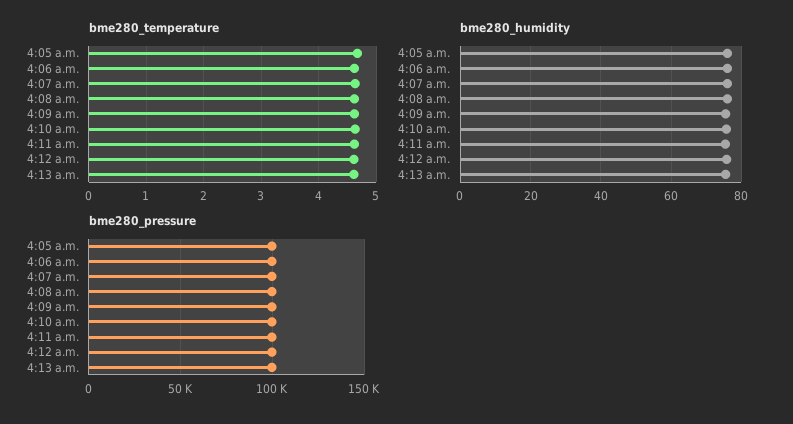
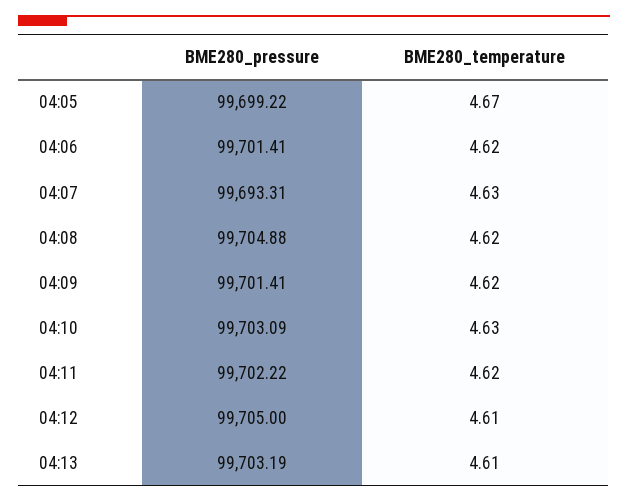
  {
    "bme280_temperature": {
      "4:05 a.m.": 4.67,
      "4:06 a.m.": 4.62,
      "4:07 a.m.": 4.63,
      "4:08 a.m.": 4.62,
      "4:09 a.m.": 4.62,
      "4:10 a.m.": 4.63,
      "4:11 a.m.": 4.62,
      "4:12 a.m.": 4.61,
      "4:13 a.m.": 4.61
    },
-   "bme280_humidity": {
-     "4:05 a.m.": 76,
-     "4:06 a.m.": 76,
-     "4:07 a.m.": 76,
-     "4:08 a.m.": 76,
-     "4:09 a.m.": 76,
-     "4:10 a.m.": 76,
-     "4:11 a.m.": 76,
-     "4:12 a.m.": 76,
-     "4:13 a.m.": 76
-   },
    "bme280_pressure": {
      "4:05 a.m.": 99699.22,
      "4:06 a.m.": 99701.41,
      "4:07 a.m.": 99693.31,
      "4:08 a.m.": 99704.88,
      "4:09 a.m.": 99701.41,
      "4:10 a.m.": 99703.09,
      "4:11 a.m.": 99702.22,
      "4:12 a.m.": 99705,
      "4:13 a.m.": 99703.19
    }
  }

